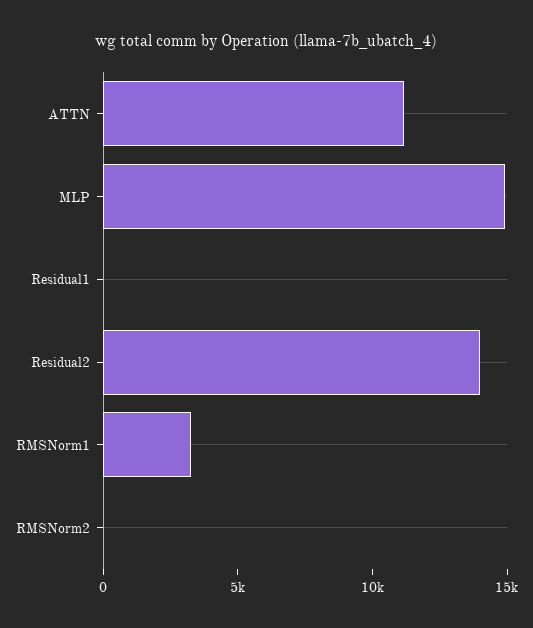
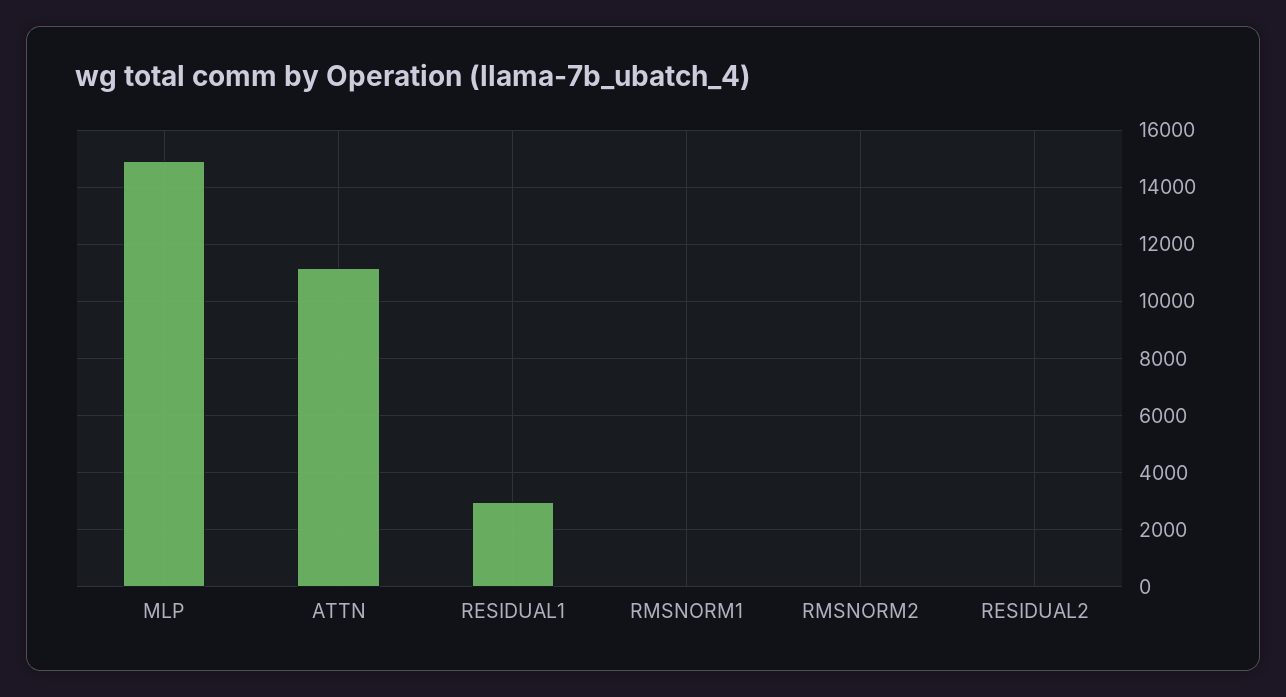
  {
    "ATTN": 11250,
    "MLP": 15000,
-   "Residual1": 0,
+   "Residual1": 3000,
-   "Residual2": 14000,
+   "Residual2": 0,
-   "RMSNorm1": 3000,
+   "RMSNorm1": 0,
    "RMSNorm2": 0
  }

